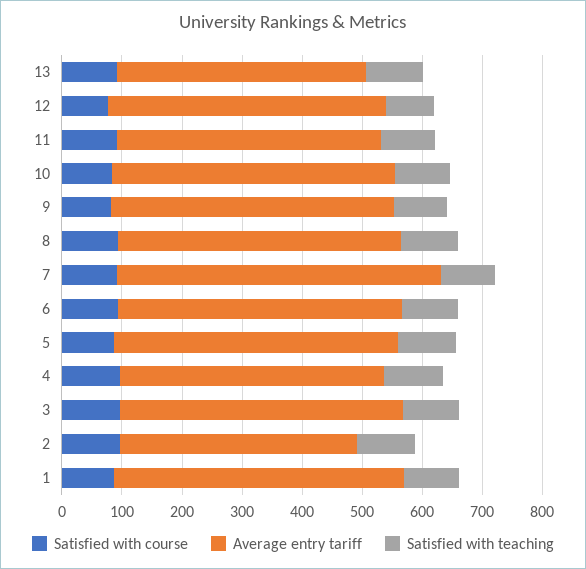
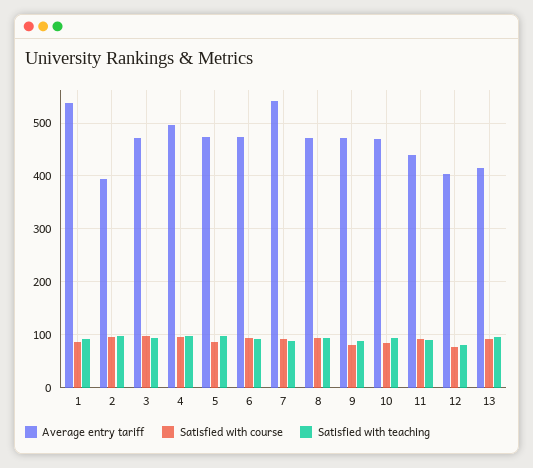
  {
    "Satisfied with course": {
      "13": 100,
      "12": 80,
      "11": 100,
      "10": 80,
      "9": 80,
      "8": 100,
      "7": 100,
      "6": 100,
      "5": 80,
      "4": 100,
      "3": 100,
      "2": 100,
      "1": 80
    },
    "Average entry tariff": {
      "13": 420,
-     "12": 460,
+     "12": 400,
      "11": 440,
      "10": 480,
      "9": 480,
      "8": 480,
      "7": 540,
      "6": 480,
      "5": 480,
-     "4": 440,
+     "4": 500,
      "3": 480,
      "2": 400,
-     "1": 480
+     "1": 540
    },
    "Satisfied with teaching": {
      "13": 100,
      "12": 80,
      "11": 100,
      "10": 100,
      "9": 80,
      "8": 100,
      "7": 80,
      "6": 100,
      "5": 100,
      "4": 100,
      "3": 100,
      "2": 100,
      "1": 100
    }
  }

